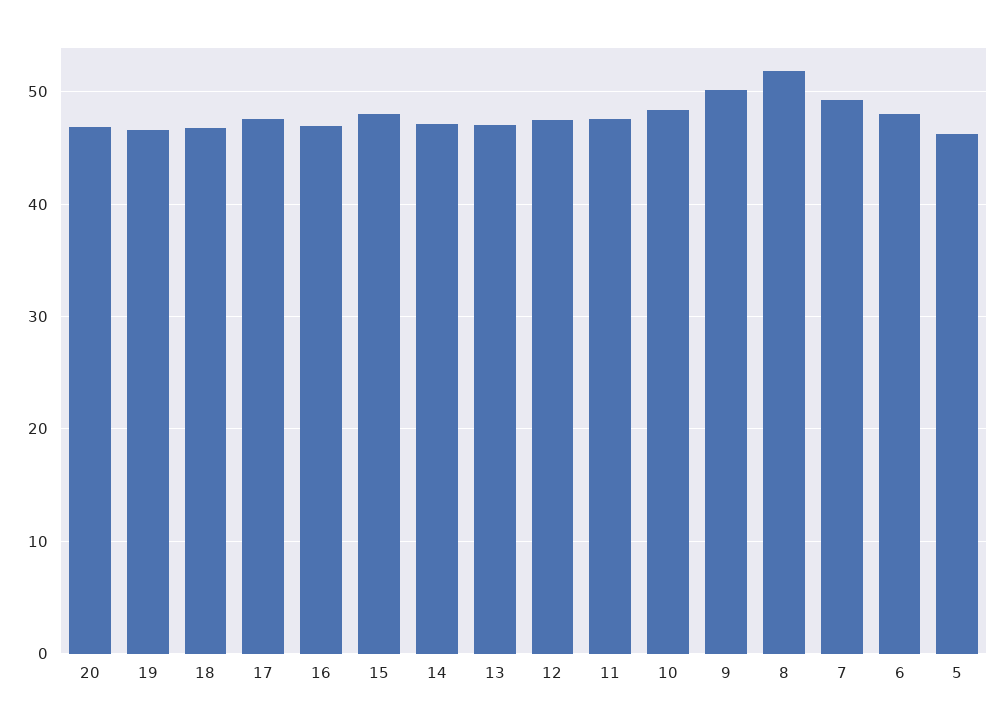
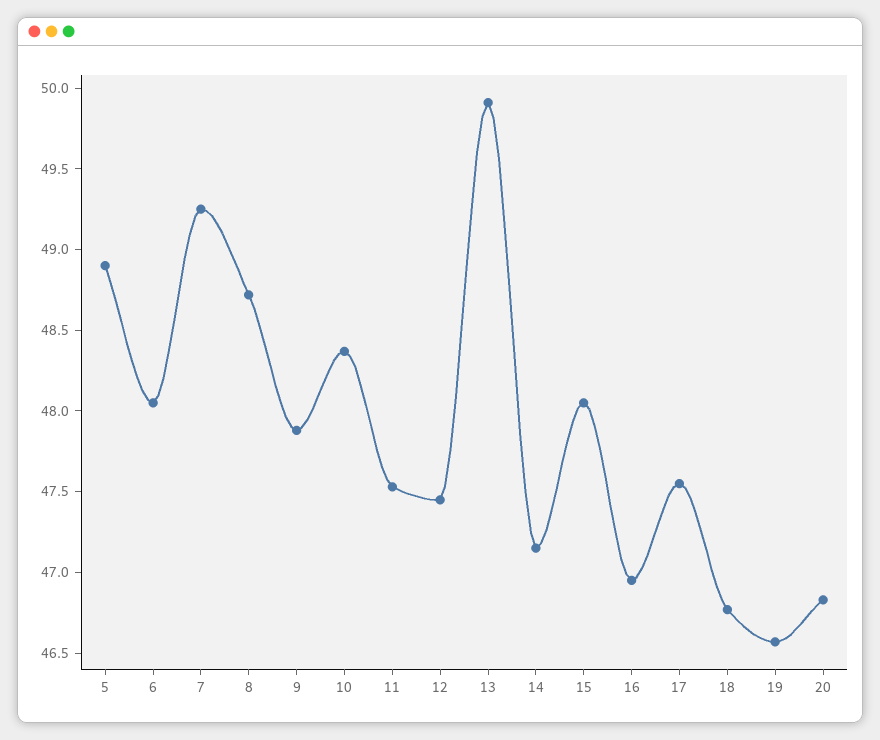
  {
    "20": 46.8,
    "19": 46.6,
    "18": 46.8,
    "17": 47.6,
    "16": 47,
    "15": 48.1,
    "14": 47.2,
-   "13": 47,
+   "13": 49.9,
    "12": 47.5,
    "11": 47.5,
    "10": 48.4,
-   "9": 50,
+   "9": 47.9,
-   "8": 52,
+   "8": 48.7,
    "7": 49.3,
    "6": 48.1,
-   "5": 46
+   "5": 48.9
  }

